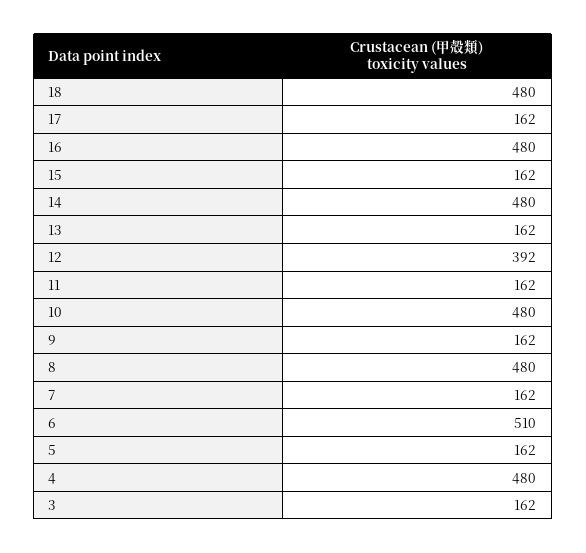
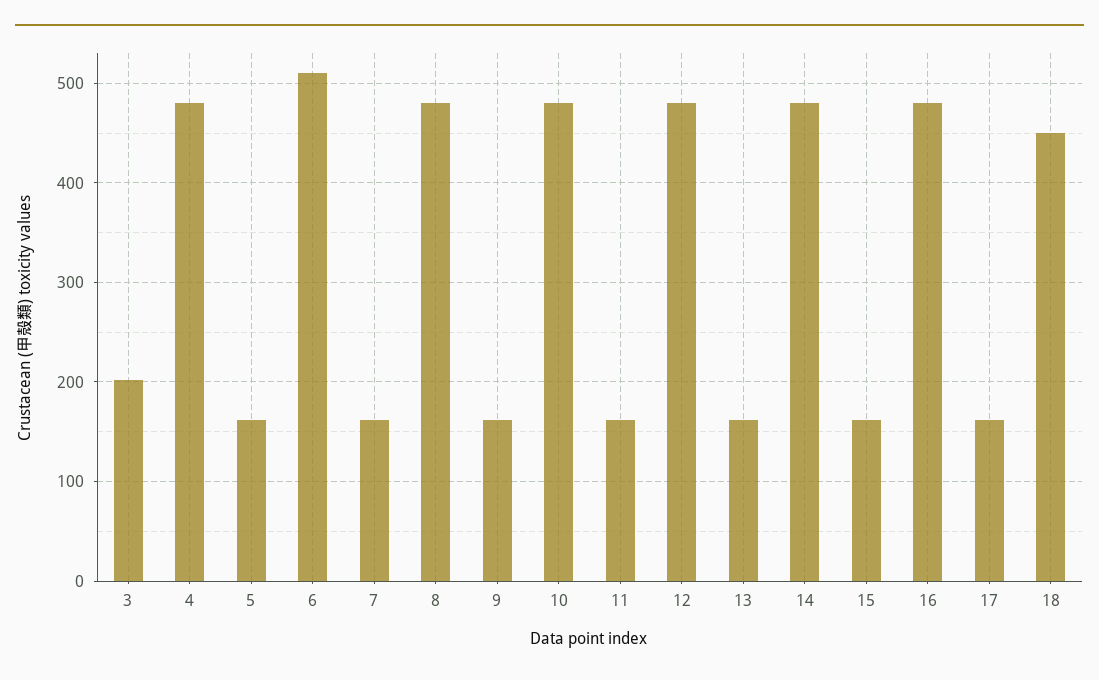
  {
-   "18": 480,
+   "18": 450,
    "17": 162,
    "16": 480,
    "15": 162,
    "14": 480,
    "13": 162,
-   "12": 392,
+   "12": 480,
    "11": 162,
    "10": 480,
    "9": 162,
    "8": 480,
    "7": 162,
    "6": 510,
    "5": 162,
    "4": 480,
-   "3": 162
+   "3": 200
  }

